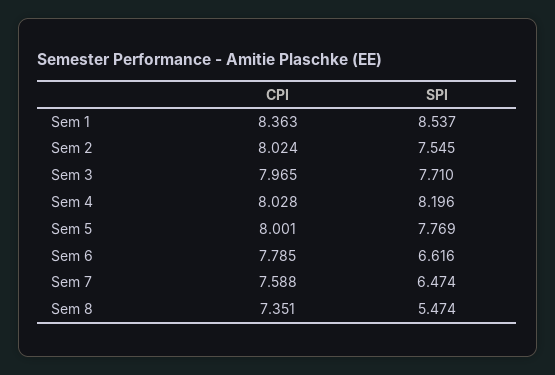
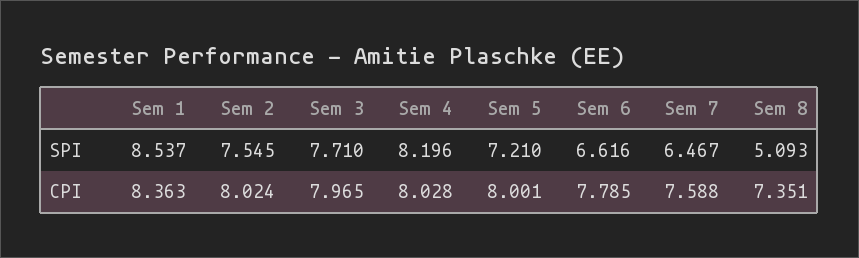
  {
    "CPI": {
      "Sem 1": 8.363,
      "Sem 2": 8.024,
      "Sem 3": 7.965,
      "Sem 4": 8.028,
      "Sem 5": 8.001,
      "Sem 6": 7.785,
      "Sem 7": 7.588,
      "Sem 8": 7.351
    },
    "SPI": {
      "Sem 1": 8.537,
      "Sem 2": 7.545,
      "Sem 3": 7.71,
      "Sem 4": 8.196,
-     "Sem 5": 7.769,
+     "Sem 5": 7.21,
      "Sem 6": 6.616,
-     "Sem 7": 6.474,
+     "Sem 7": 6.467,
-     "Sem 8": 5.474
+     "Sem 8": 5.093
    }
  }

